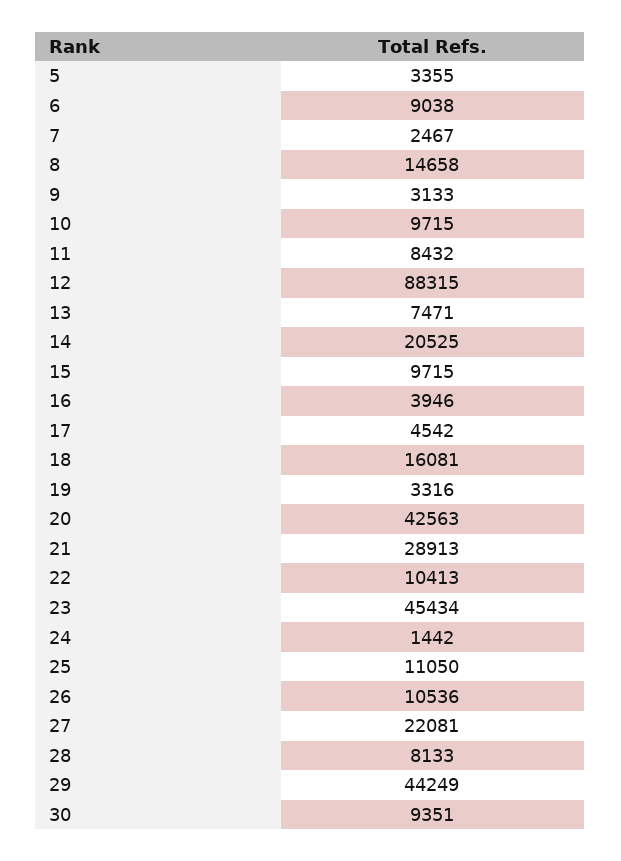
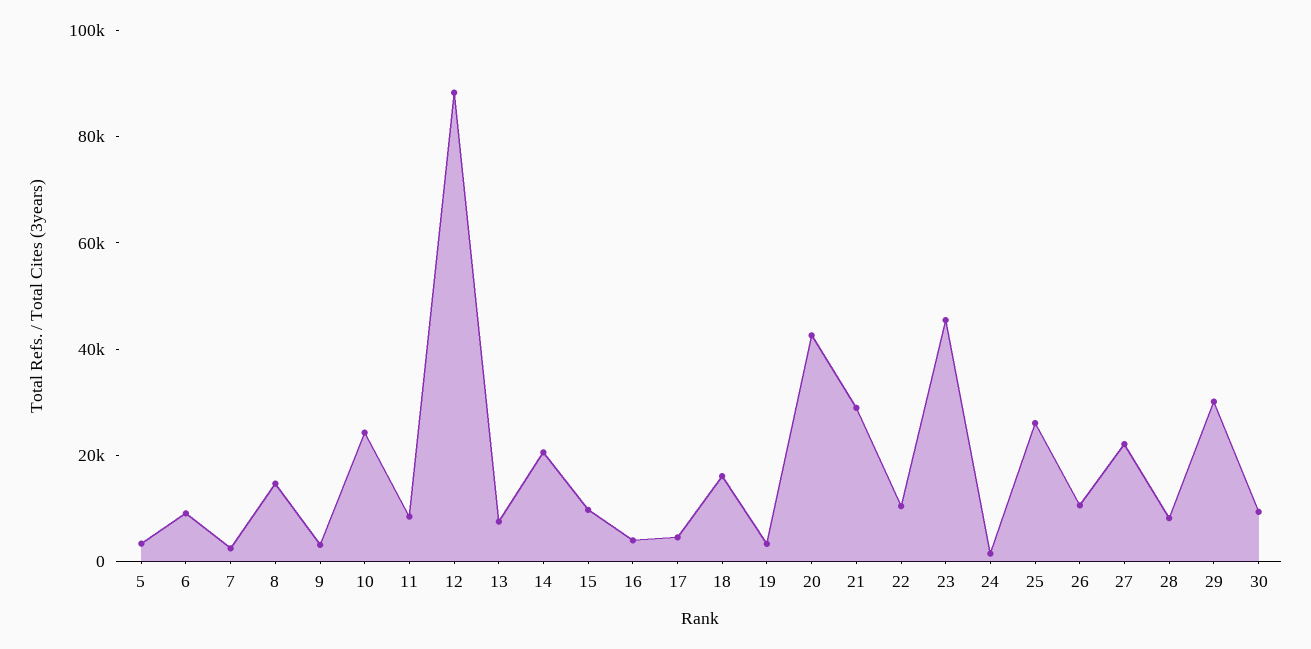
  {
    "5": 3355,
    "6": 9038,
    "7": 2467,
    "8": 14658,
    "9": 3133,
-   "10": 9715,
+   "10": 25000,
    "11": 8432,
    "12": 88315,
    "13": 7471,
    "14": 20525,
    "15": 9715,
    "16": 3946,
    "17": 4542,
    "18": 16081,
    "19": 3316,
    "20": 42563,
    "21": 28913,
    "22": 10413,
    "23": 45434,
    "24": 1442,
-   "25": 11050,
+   "25": 25000,
    "26": 10536,
    "27": 22081,
    "28": 8133,
-   "29": 44249,
+   "29": 30000,
    "30": 9351
  }

